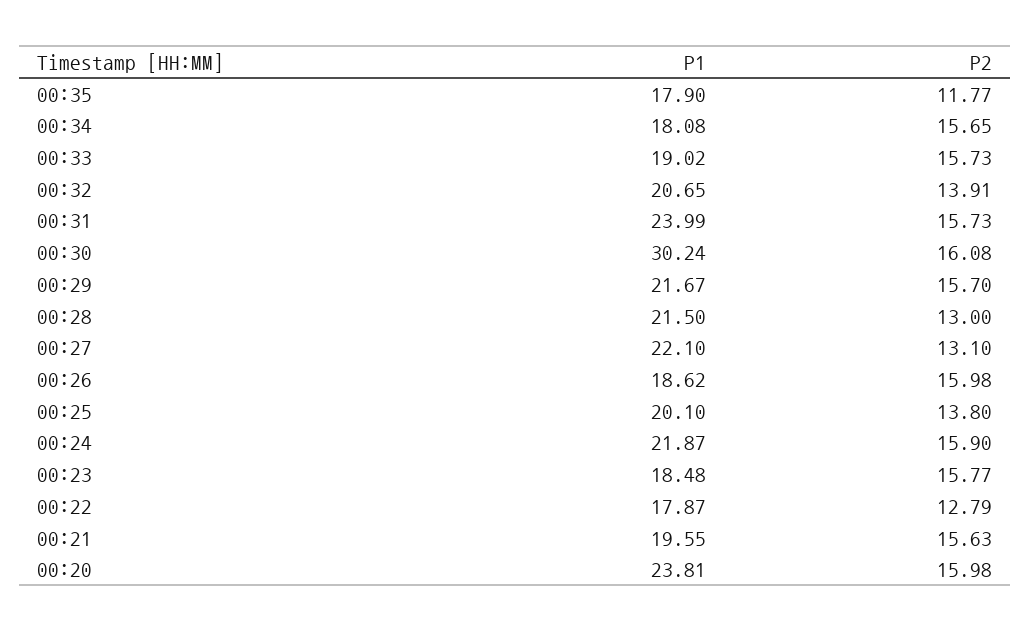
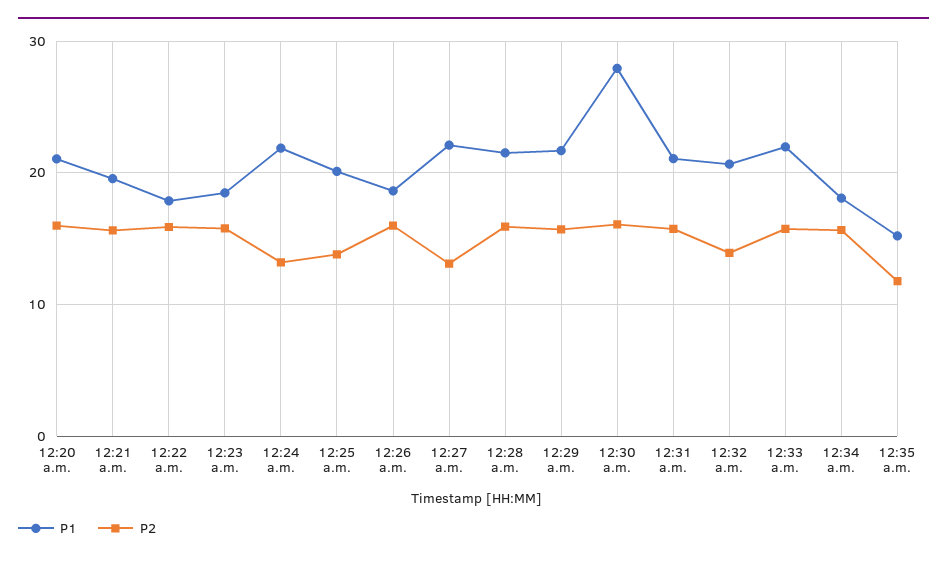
  {
    "P1": {
-     "00:35": 17.9,
+     "00:35": 15,
      "00:34": 18.08,
-     "00:33": 19.02,
+     "00:33": 22,
      "00:32": 20.65,
-     "00:31": 23.99,
+     "00:31": 21,
-     "00:30": 30.24,
+     "00:30": 28,
      "00:29": 21.67,
      "00:28": 21.5,
      "00:27": 22.1,
      "00:26": 18.62,
      "00:25": 20.1,
      "00:24": 21.87,
      "00:23": 18.48,
      "00:22": 17.87,
      "00:21": 19.55,
-     "00:20": 23.81
+     "00:20": 21
    },
    "P2": {
      "00:35": 11.77,
      "00:34": 15.65,
      "00:33": 15.73,
      "00:32": 13.91,
      "00:31": 15.73,
      "00:30": 16.08,
      "00:29": 15.7,
-     "00:28": 13,
+     "00:28": 16,
      "00:27": 13.1,
      "00:26": 15.98,
      "00:25": 13.8,
-     "00:24": 15.9,
+     "00:24": 13,
      "00:23": 15.77,
-     "00:22": 12.79,
+     "00:22": 16,
      "00:21": 15.63,
      "00:20": 15.98
    }
  }

